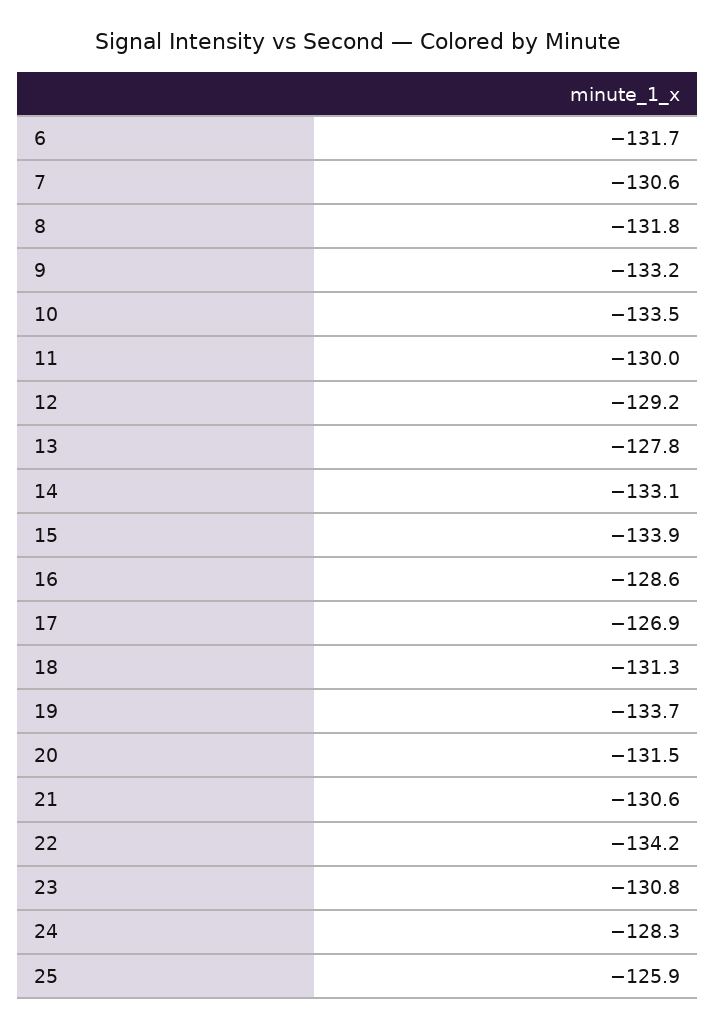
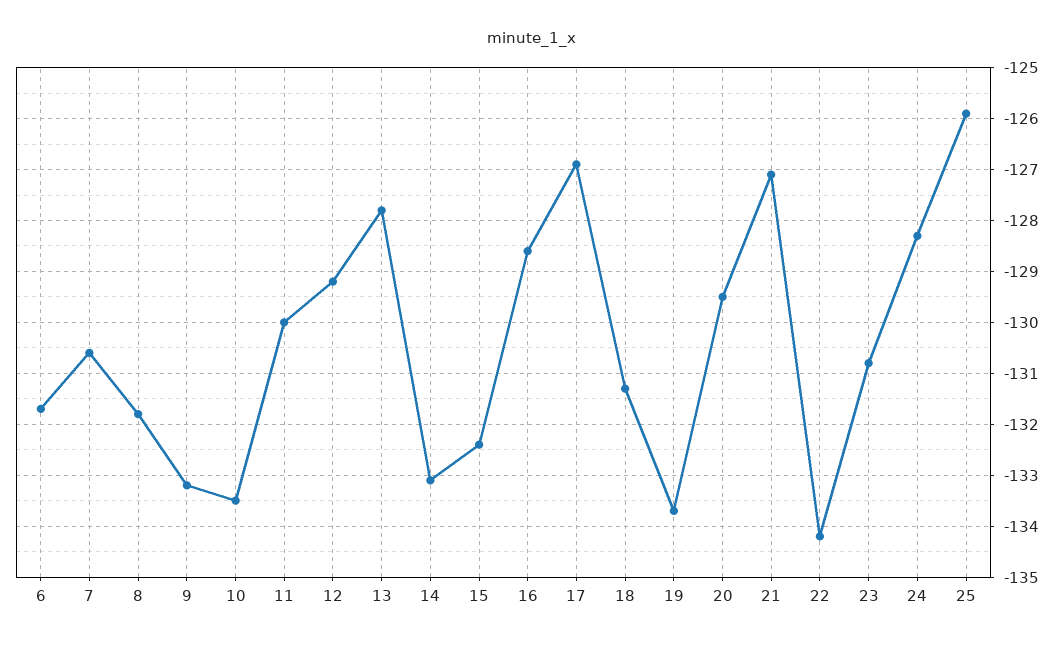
  {
    "6": -131.7,
    "7": -130.6,
    "8": -131.8,
    "9": -133.2,
    "10": -133.5,
    "11": -130,
    "12": -129.2,
    "13": -127.8,
    "14": -133.1,
-   "15": -133.9,
+   "15": -132.5,
    "16": -128.6,
    "17": -126.9,
    "18": -131.3,
    "19": -133.7,
-   "20": -131.5,
+   "20": -129.5,
-   "21": -130.6,
+   "21": -127,
    "22": -134.2,
    "23": -130.8,
    "24": -128.3,
    "25": -125.9
  }

